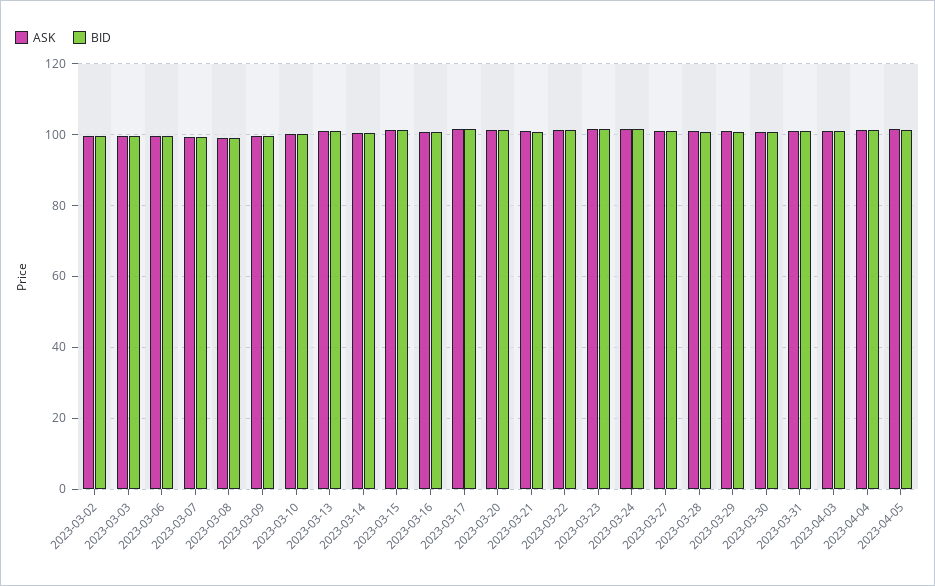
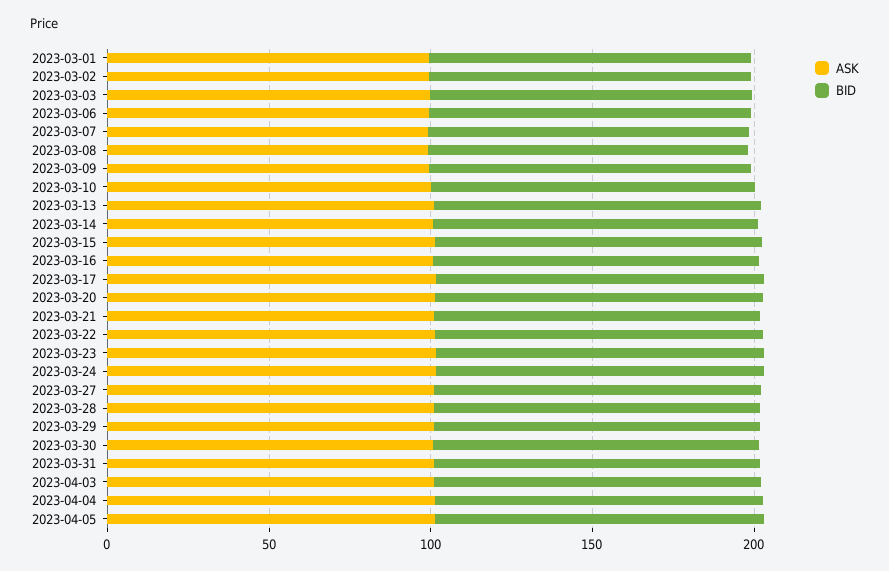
  {
    "ASK": {
      "2023-03-02": 100,
      "2023-03-03": 100,
      "2023-03-06": 100,
      "2023-03-07": 100,
      "2023-03-08": 100,
      "2023-03-09": 100,
      "2023-03-10": 100,
      "2023-03-13": 102,
      "2023-03-14": 100,
      "2023-03-15": 102,
      "2023-03-16": 100,
      "2023-03-17": 102,
      "2023-03-20": 102,
      "2023-03-21": 100,
      "2023-03-22": 102,
      "2023-03-23": 102,
      "2023-03-24": 102,
      "2023-03-27": 102,
      "2023-03-28": 100,
      "2023-03-29": 100,
      "2023-03-30": 100,
      "2023-03-31": 100,
      "2023-04-03": 102,
      "2023-04-04": 102,
-     "2023-04-05": 102
+     "2023-04-05": 102,
+     "2023-03-01": 100
    },
    "BID": {
      "2023-03-02": 100,
      "2023-03-03": 100,
      "2023-03-06": 100,
      "2023-03-07": 100,
      "2023-03-08": 100,
      "2023-03-09": 100,
      "2023-03-10": 100,
      "2023-03-13": 102,
      "2023-03-14": 100,
      "2023-03-15": 102,
      "2023-03-16": 100,
      "2023-03-17": 102,
      "2023-03-20": 102,
      "2023-03-21": 100,
      "2023-03-22": 102,
      "2023-03-23": 102,
      "2023-03-24": 102,
      "2023-03-27": 102,
      "2023-03-28": 100,
      "2023-03-29": 100,
      "2023-03-30": 100,
      "2023-03-31": 100,
      "2023-04-03": 102,
      "2023-04-04": 102,
-     "2023-04-05": 102
+     "2023-04-05": 102,
+     "2023-03-01": 100
    }
  }

